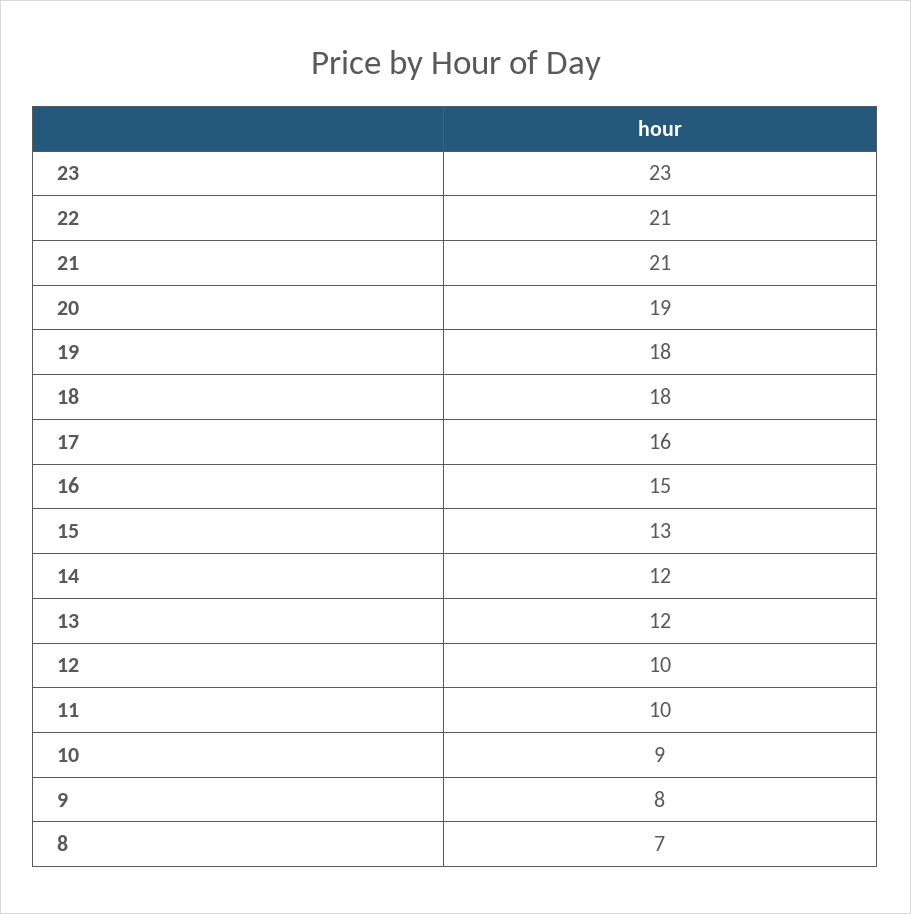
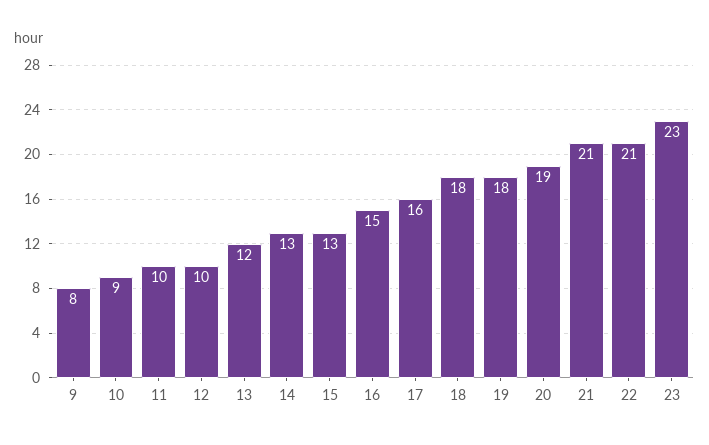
  {
    "23": 23,
    "22": 21,
    "21": 21,
    "20": 19,
    "19": 18,
    "18": 18,
    "17": 16,
    "16": 15,
    "15": 13,
-   "14": 12,
+   "14": 13,
    "13": 12,
    "12": 10,
    "11": 10,
    "10": 9,
-   "9": 8,
+   "9": 8
-   "8": 7
  }

